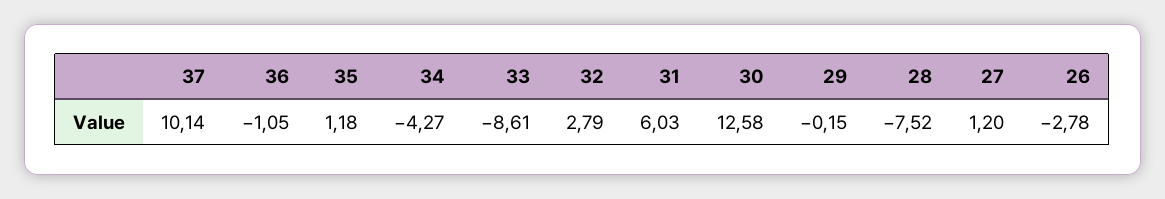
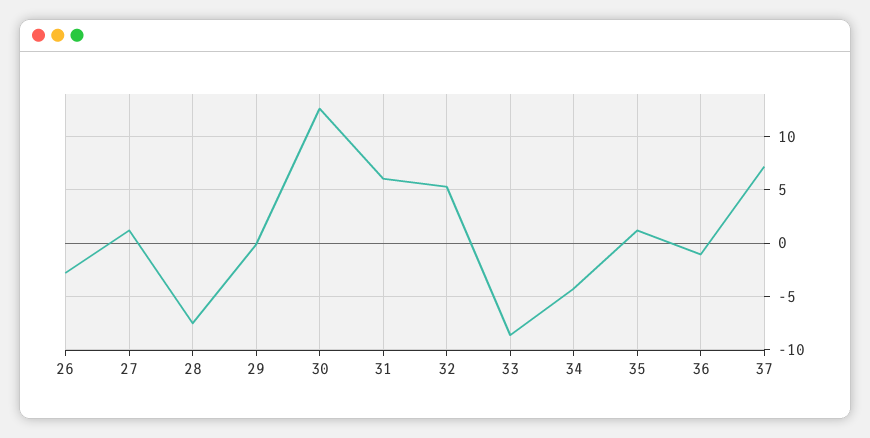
  {
-   "37": 10.14,
+   "37": 7,
    "36": -1.05,
    "35": 1.18,
    "34": -4.27,
    "33": -8.61,
-   "32": 2.79,
+   "32": 5,
    "31": 6.03,
    "30": 12.58,
    "29": -0.15,
    "28": -7.52,
    "27": 1.2,
    "26": -2.78
  }

